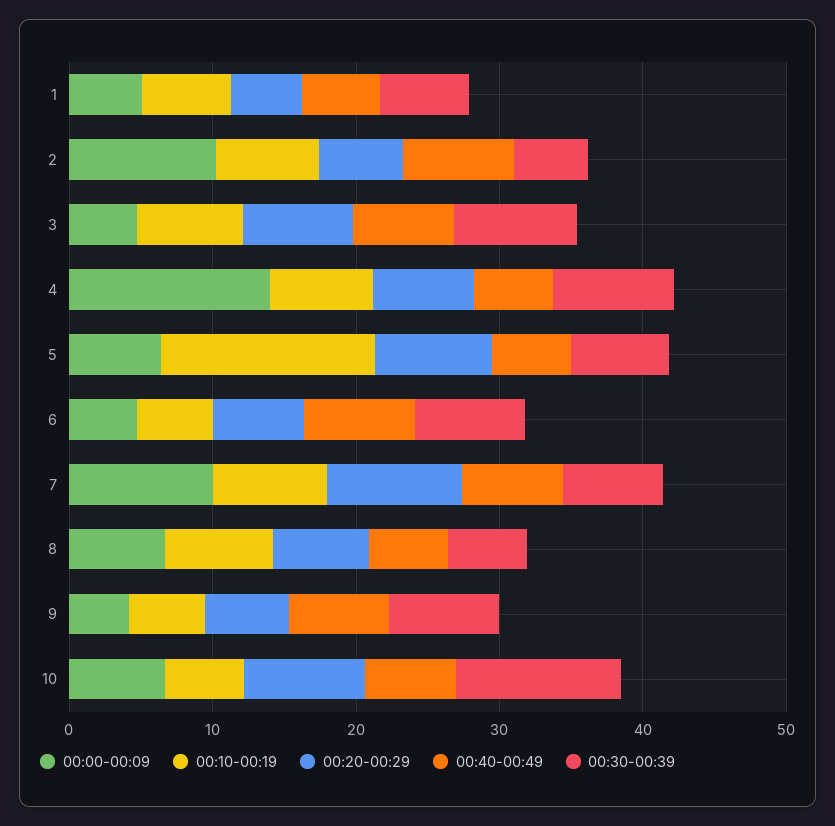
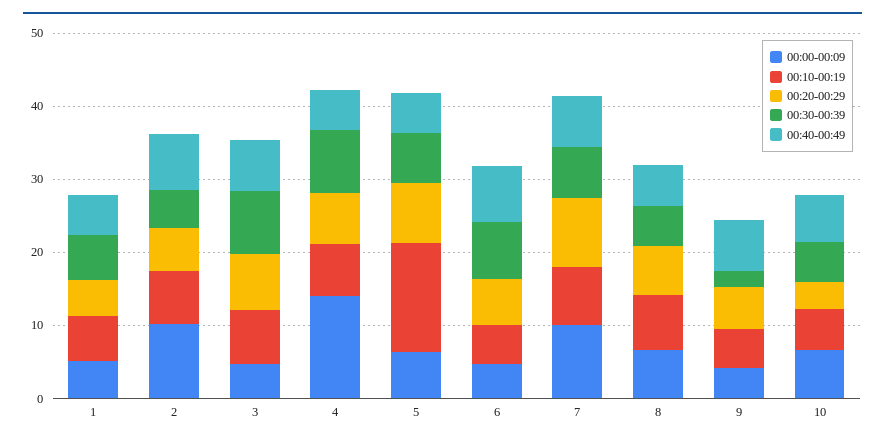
  {
    "00:00-00:09": {
      "1": 6,
      "2": 10,
      "3": 4,
      "4": 14,
      "5": 6,
      "6": 4,
      "7": 10,
      "8": 6,
      "9": 4,
      "10": 6
    },
    "00:10-00:19": {
      "1": 6,
      "2": 8,
      "3": 8,
      "4": 8,
      "5": 14,
      "6": 6,
      "7": 8,
      "8": 8,
      "9": 6,
      "10": 6
    },
    "00:20-00:29": {
      "1": 4,
      "2": 6,
      "3": 8,
      "4": 8,
      "5": 8,
      "6": 6,
      "7": 10,
      "8": 6,
      "9": 6,
-     "10": 8
+     "10": 4
    },
    "00:40-00:49": {
      "1": 6,
      "2": 8,
      "3": 8,
      "4": 6,
      "5": 6,
      "6": 8,
      "7": 8,
      "8": 6,
      "9": 8,
      "10": 6
    },
    "00:30-00:39": {
      "1": 6,
      "2": 6,
      "3": 8,
      "4": 8,
      "5": 6,
      "6": 8,
      "7": 8,
      "8": 6,
-     "9": 8,
+     "9": 2,
-     "10": 12
+     "10": 6
    }
  }

